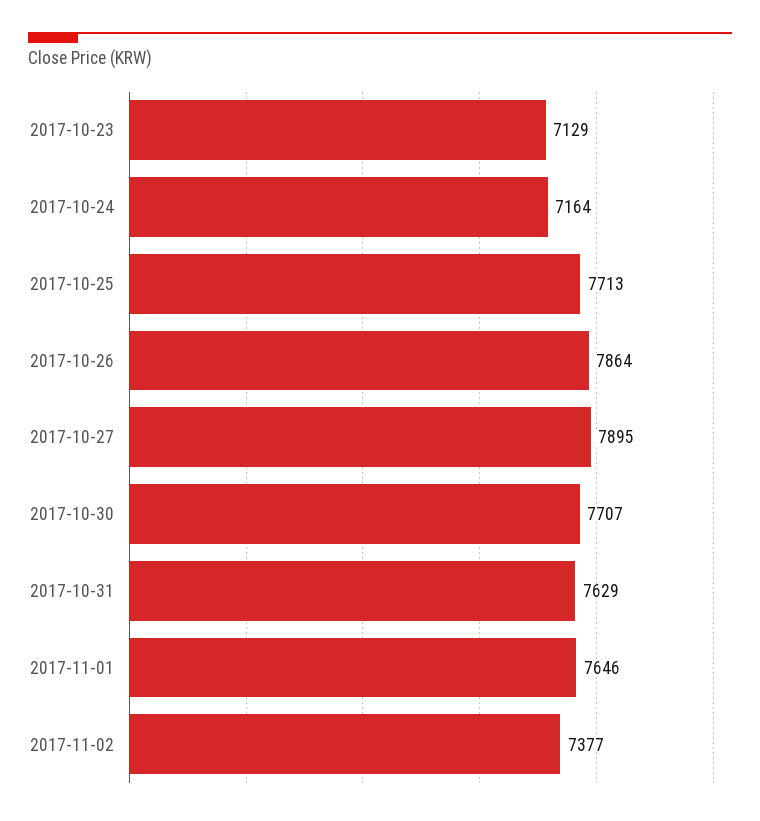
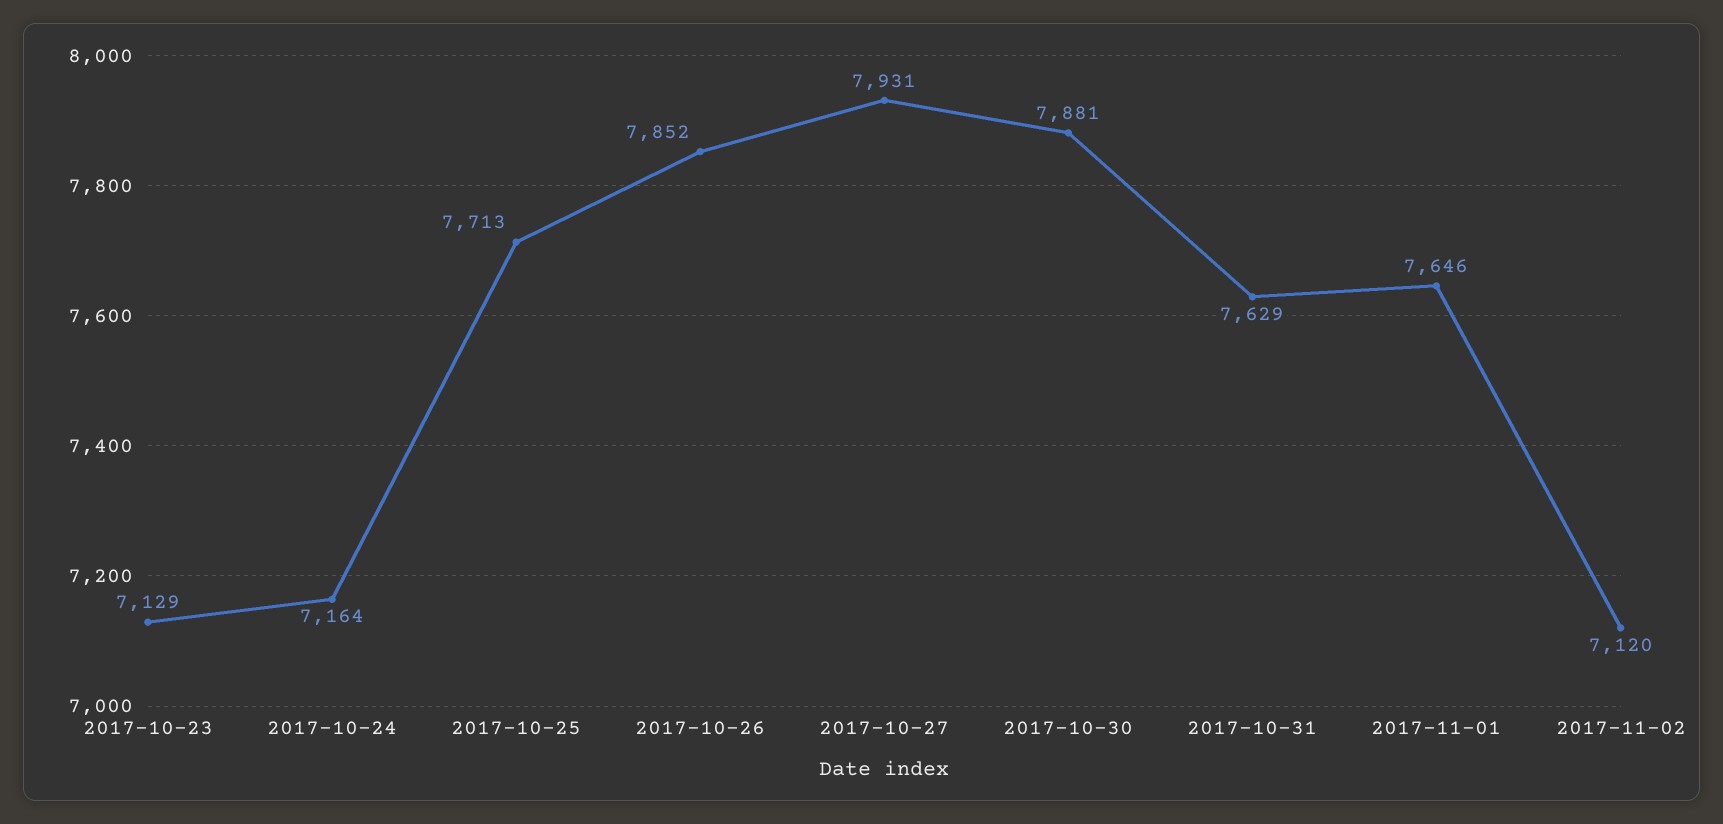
  {
    "2017-10-23": 7129,
    "2017-10-24": 7164,
    "2017-10-25": 7713,
-   "2017-10-26": 7864,
+   "2017-10-26": 7852,
-   "2017-10-27": 7895,
+   "2017-10-27": 7931,
-   "2017-10-30": 7707,
+   "2017-10-30": 7881,
    "2017-10-31": 7629,
    "2017-11-01": 7646,
-   "2017-11-02": 7377
+   "2017-11-02": 7120
  }

